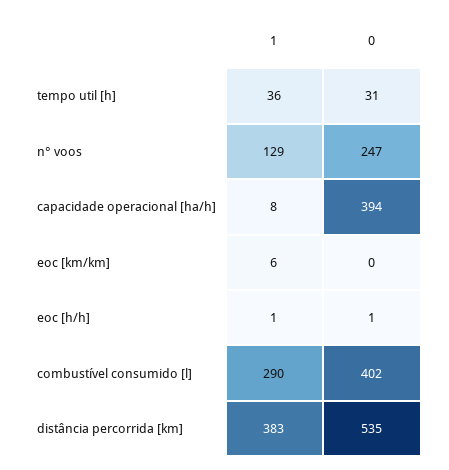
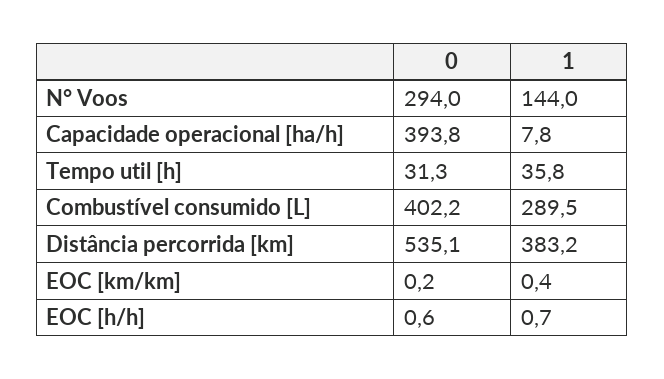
  {
    "1": {
      "tempo util [h]": 35.8,
-     "n° voos": 129,
+     "n° voos": 144,
      "capacidade operacional [ha/h]": 7.8,
-     "eoc [km/km]": 6,
+     "eoc [km/km]": 0.4,
      "eoc [h/h]": 0.7,
      "combustível consumido [l]": 289.5,
      "distância percorrida [km]": 383.2
    },
    "0": {
      "tempo util [h]": 31.3,
-     "n° voos": 247,
+     "n° voos": 294,
      "capacidade operacional [ha/h]": 393.8,
      "eoc [km/km]": 0.2,
      "eoc [h/h]": 0.6,
      "combustível consumido [l]": 402.2,
      "distância percorrida [km]": 535.1
    }
  }

